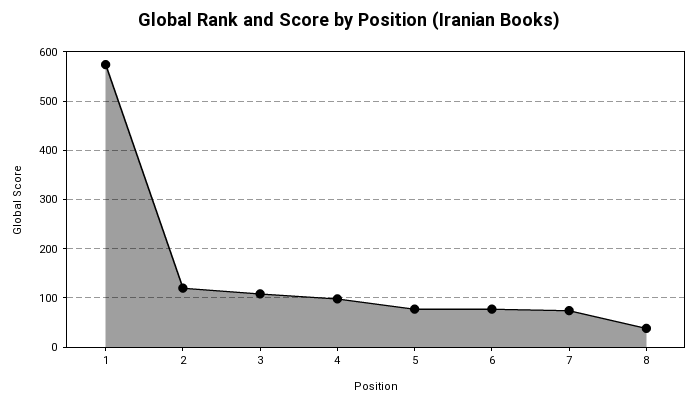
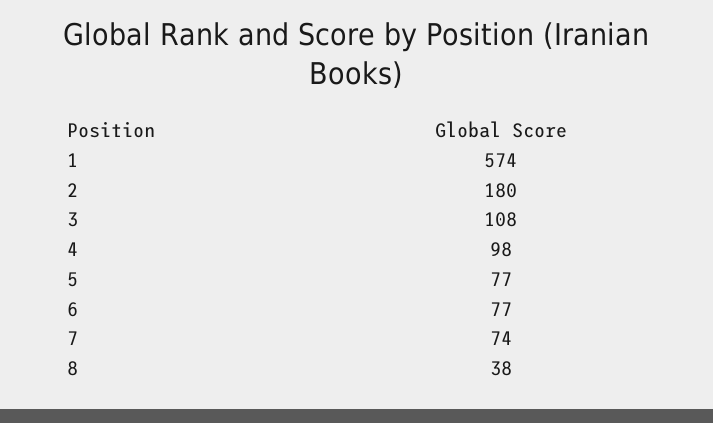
  {
    "1": 574,
-   "2": 120,
+   "2": 180,
    "3": 108,
    "4": 98,
    "5": 77,
    "6": 77,
    "7": 74,
    "8": 38
  }

